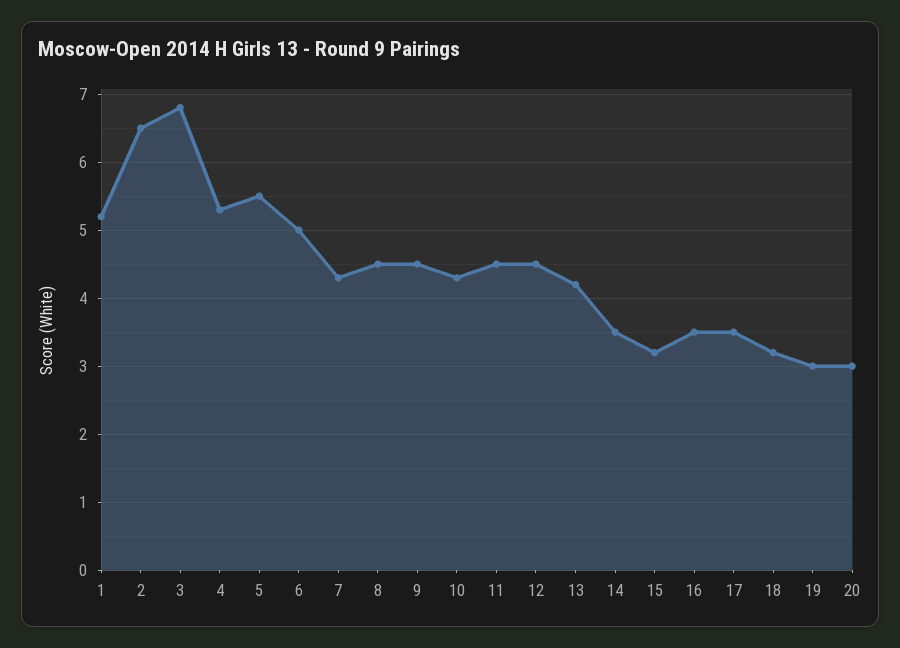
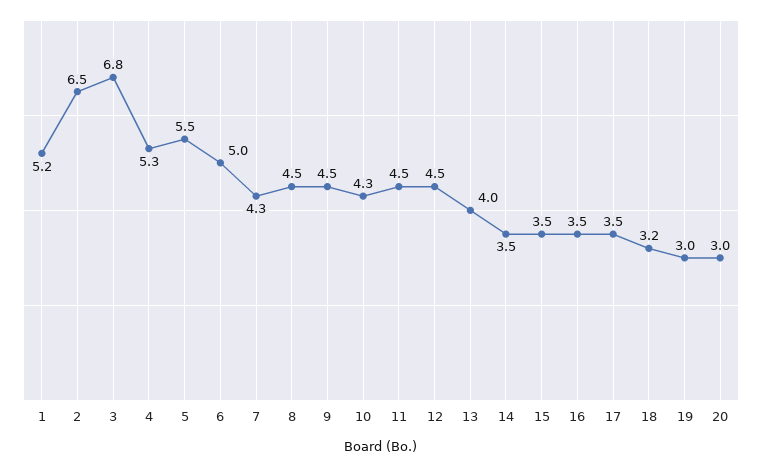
  {
    "1": 5.2,
    "2": 6.5,
    "3": 6.8,
    "4": 5.3,
    "5": 5.5,
    "6": 5,
    "7": 4.3,
    "8": 4.5,
    "9": 4.5,
    "10": 4.3,
    "11": 4.5,
    "12": 4.5,
-   "13": 4.2,
+   "13": 4,
    "14": 3.5,
-   "15": 3.2,
+   "15": 3.5,
    "16": 3.5,
    "17": 3.5,
    "18": 3.2,
    "19": 3,
    "20": 3
  }

